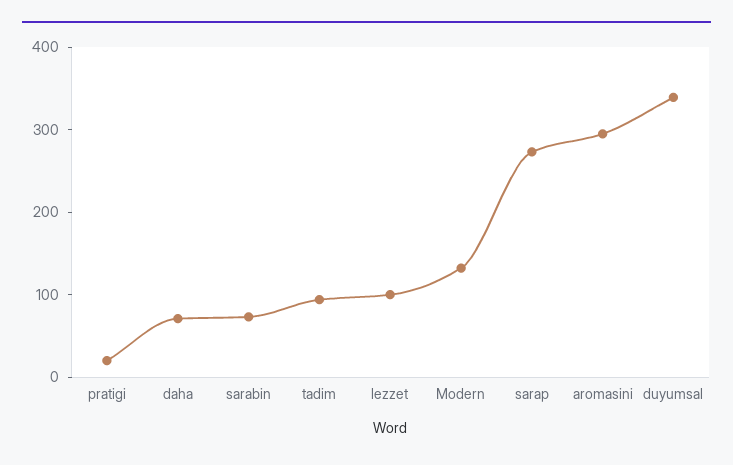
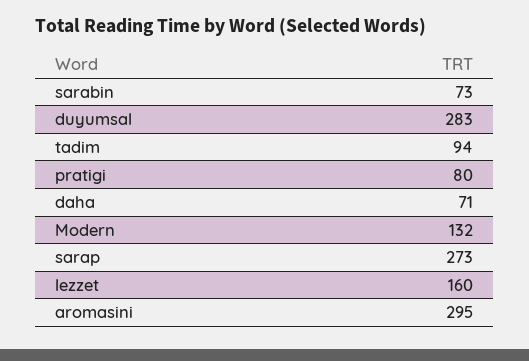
  {
-   "pratigi": 20,
+   "pratigi": 80,
    "daha": 71,
    "sarabin": 73,
    "tadim": 94,
-   "lezzet": 100,
+   "lezzet": 160,
    "Modern": 132,
    "sarap": 273,
    "aromasini": 295,
-   "duyumsal": 340
+   "duyumsal": 283
  }

